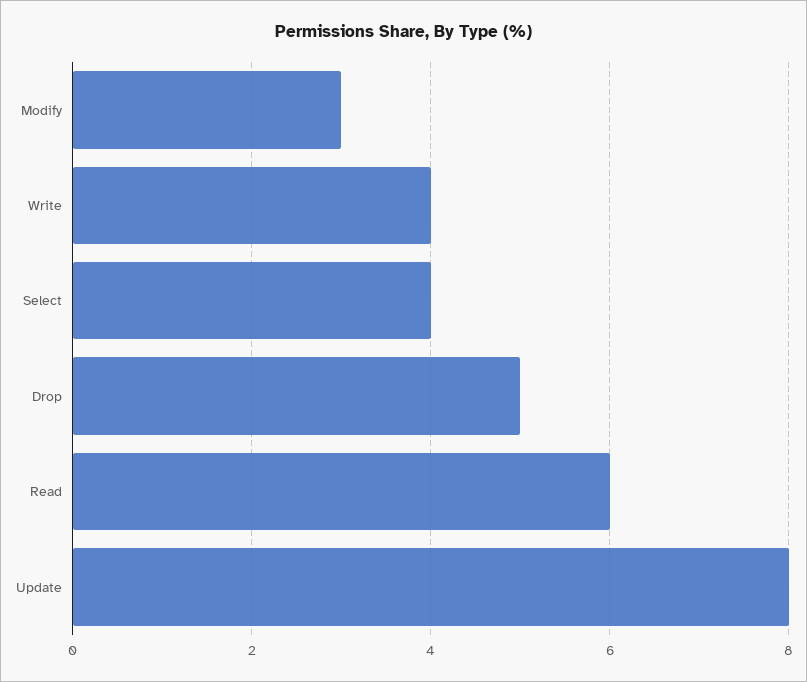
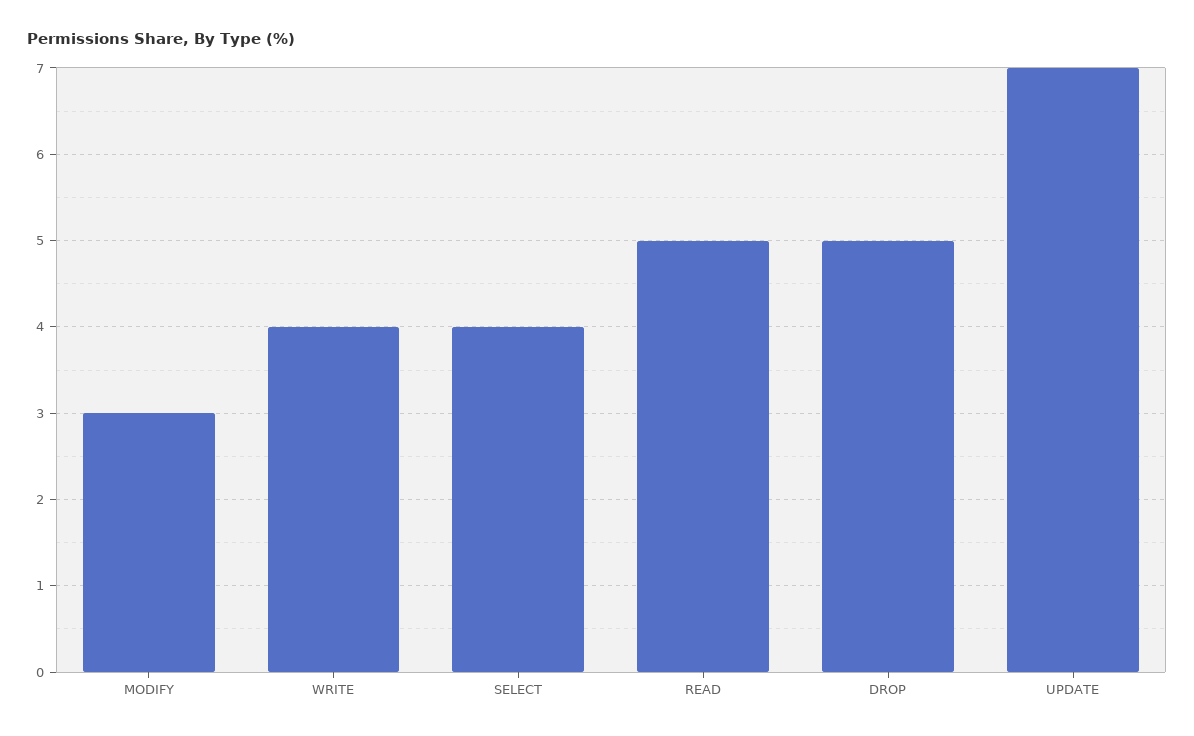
  {
    "Modify": 3,
    "Write": 4,
    "Select": 4,
    "Drop": 5,
-   "Read": 6,
+   "Read": 5,
-   "Update": 8
+   "Update": 7
  }

